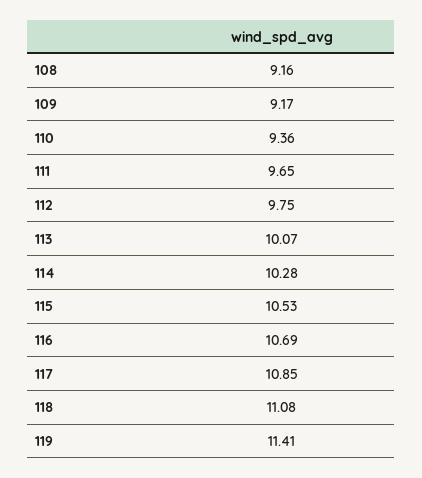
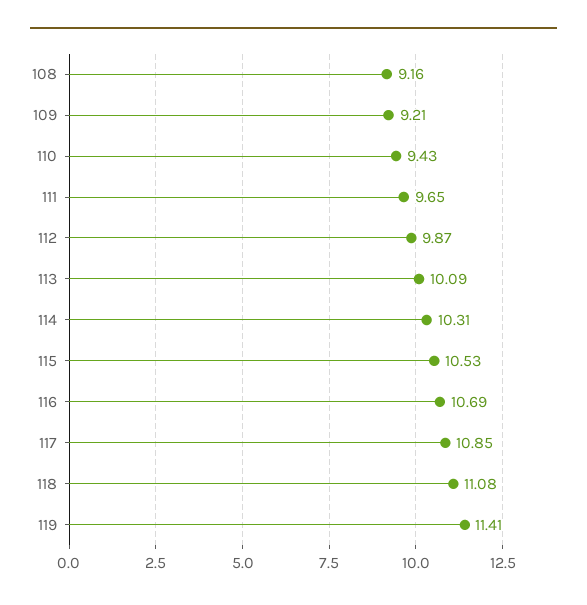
  {
    "108": 9.16,
-   "109": 9.17,
+   "109": 9.21,
-   "110": 9.36,
+   "110": 9.43,
    "111": 9.65,
-   "112": 9.75,
+   "112": 9.87,
-   "113": 10.07,
+   "113": 10.09,
-   "114": 10.28,
+   "114": 10.31,
    "115": 10.53,
    "116": 10.69,
    "117": 10.85,
    "118": 11.08,
    "119": 11.41
  }

